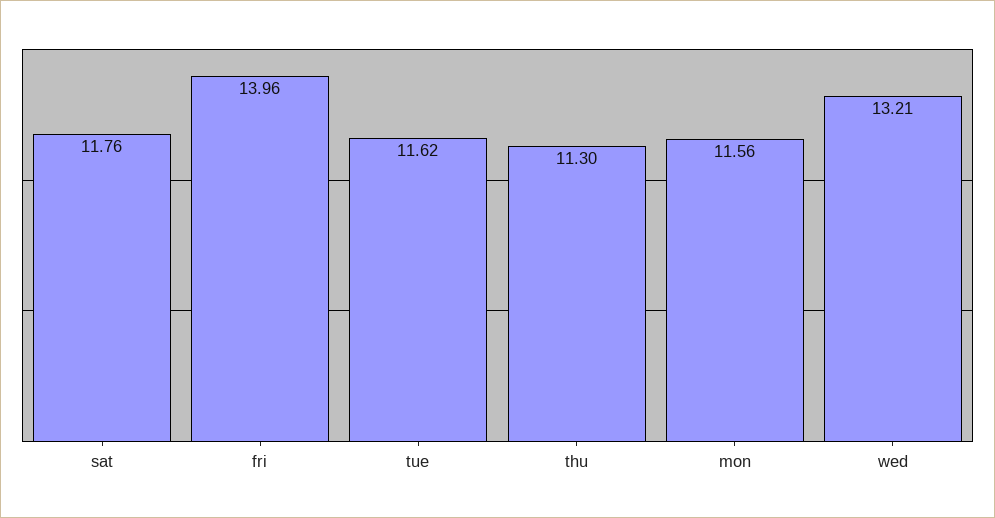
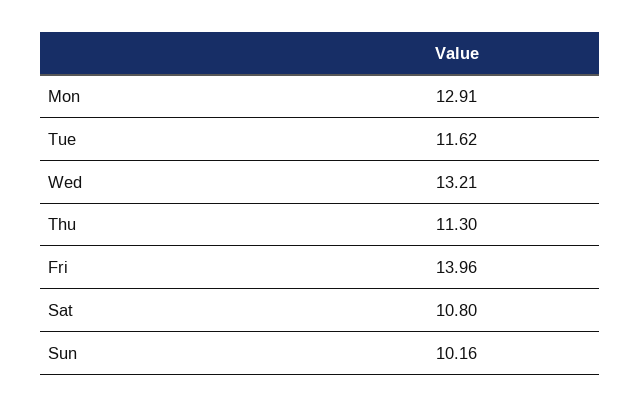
  {
-   "sat": 11.76,
+   "sat": 10.8,
    "fri": 13.96,
    "tue": 11.62,
    "thu": 11.3,
-   "mon": 11.56,
+   "mon": 12.91,
-   "wed": 13.21
+   "wed": 13.21,
+   "Sun": 10.16
  }

